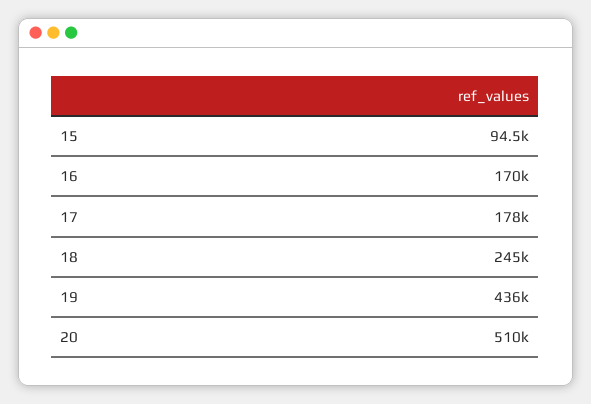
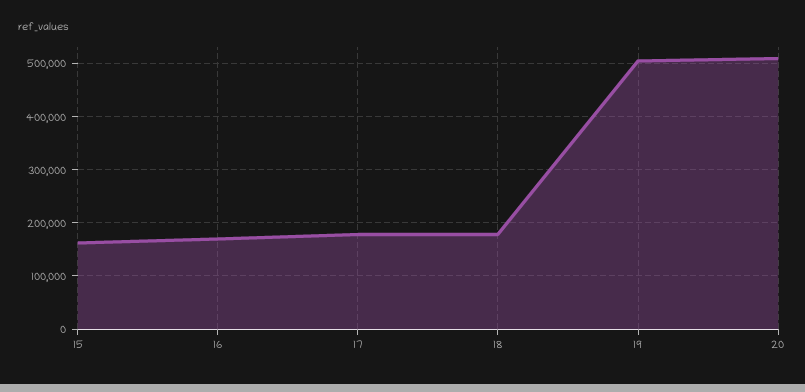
  {
-   "15": 94500,
+   "15": 160000,
    "16": 170000,
    "17": 178000,
-   "18": 245000,
+   "18": 180000,
-   "19": 436000,
+   "19": 500000,
    "20": 510000
  }

